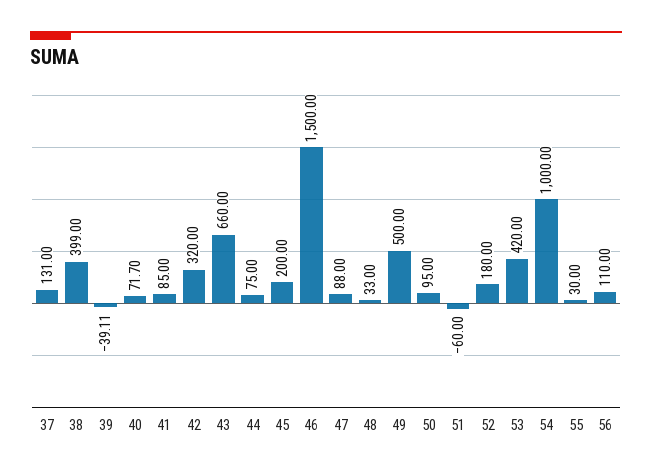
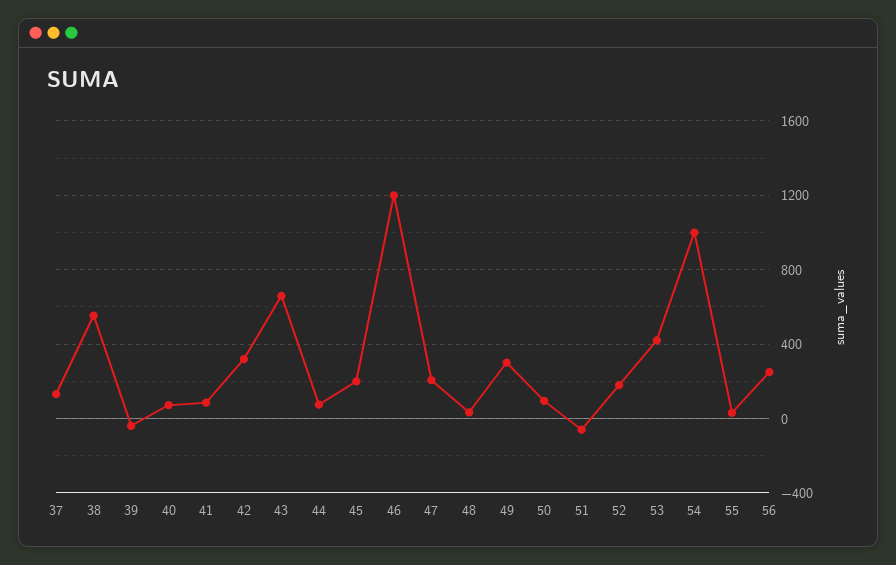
  {
    "37": 131,
-   "38": 399,
+   "38": 550,
    "39": -39.11,
    "40": 71.7,
    "41": 85,
    "42": 320,
    "43": 660,
    "44": 75,
    "45": 200,
-   "46": 1500,
+   "46": 1200,
-   "47": 88,
+   "47": 200,
    "48": 33,
-   "49": 500,
+   "49": 300,
    "50": 95,
    "51": -60,
    "52": 180,
    "53": 420,
    "54": 1000,
    "55": 30,
-   "56": 110
+   "56": 250
  }

